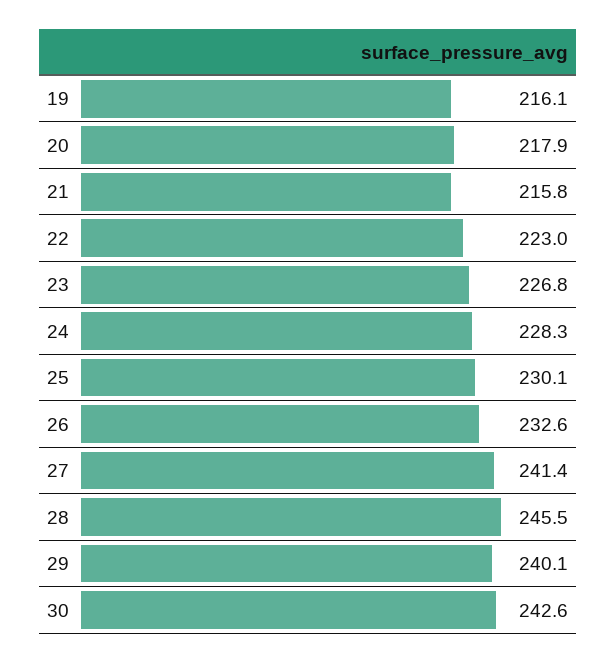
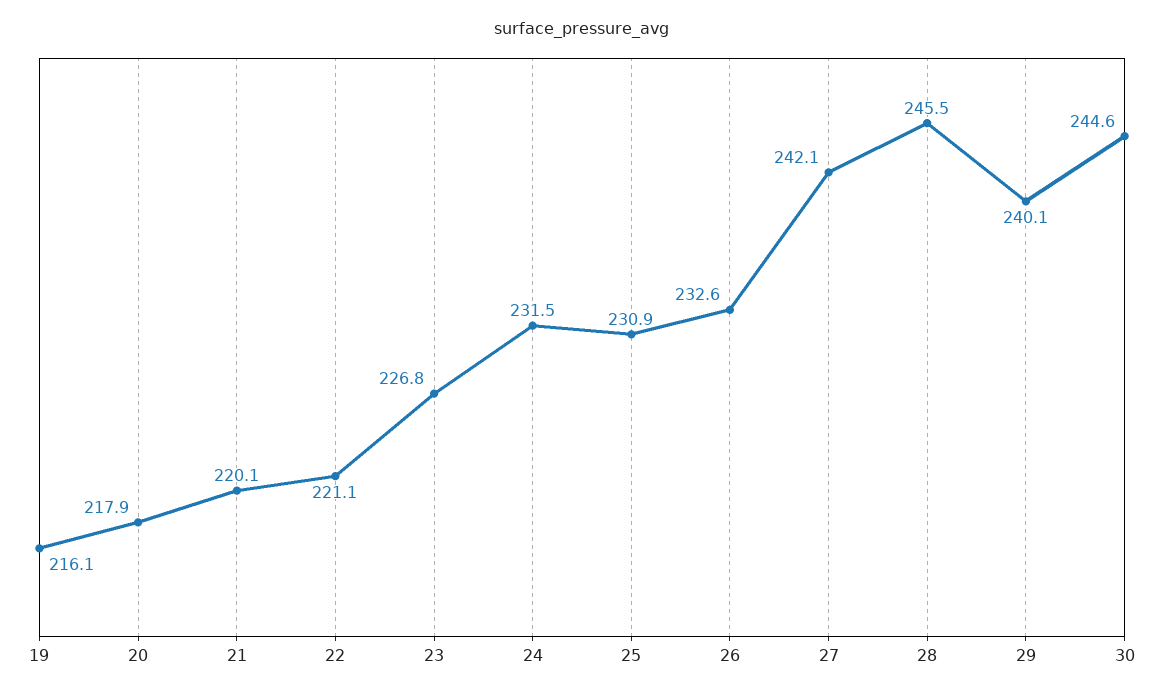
  {
    "19": 216.1,
    "20": 217.9,
-   "21": 215.8,
+   "21": 220.1,
-   "22": 223,
+   "22": 221.1,
    "23": 226.8,
-   "24": 228.3,
+   "24": 231.5,
-   "25": 230.1,
+   "25": 230.9,
    "26": 232.6,
-   "27": 241.4,
+   "27": 242.1,
    "28": 245.5,
    "29": 240.1,
-   "30": 242.6
+   "30": 244.6
  }

